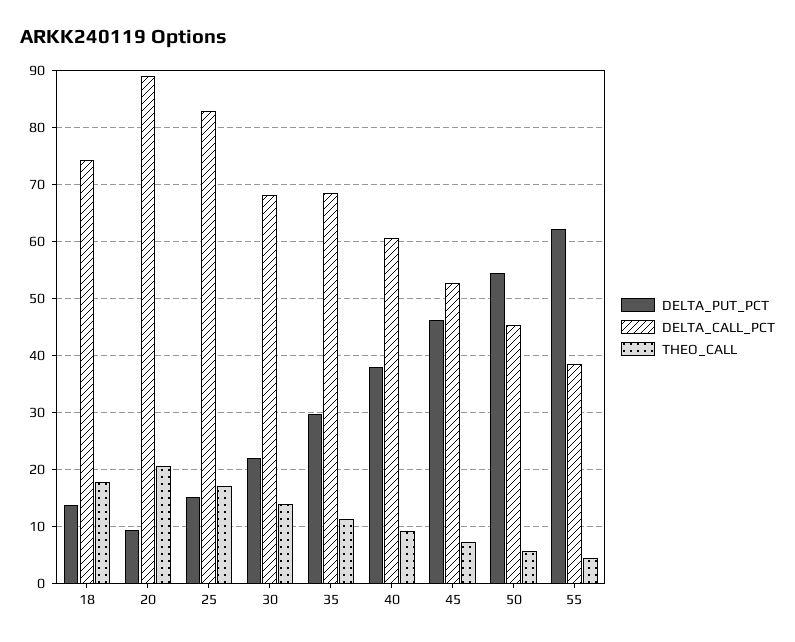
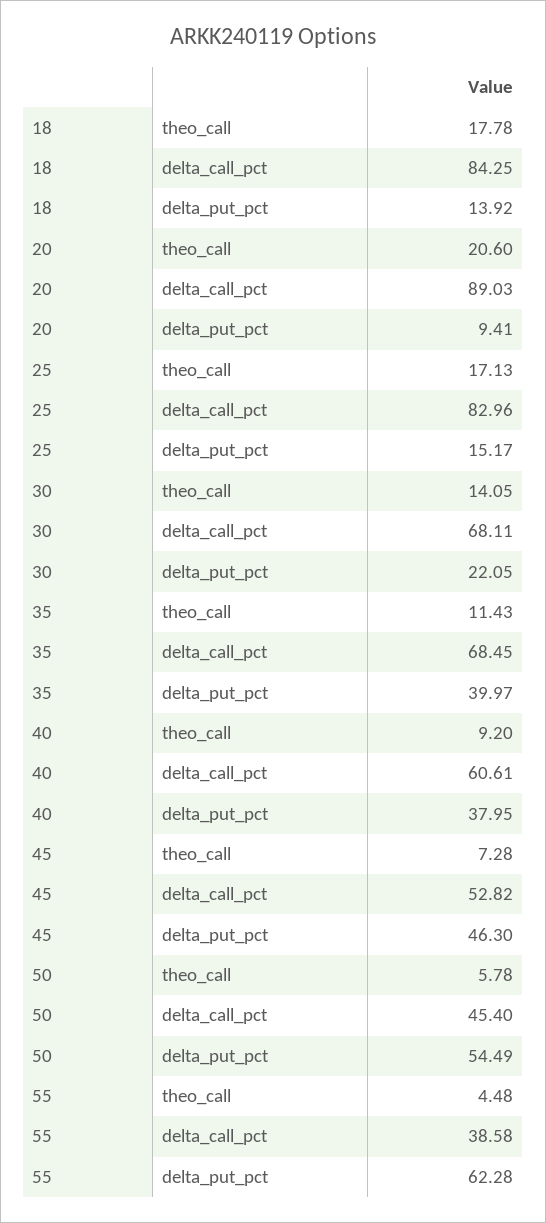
  {
    "DELTA_PUT_PCT": {
      "18": 13.92,
      "20": 9.41,
      "25": 15.17,
      "30": 22.05,
-     "35": 30,
+     "35": 39.97,
      "40": 37.95,
      "45": 46.3,
      "50": 54.49,
      "55": 62.28
    },
    "DELTA_CALL_PCT": {
-     "18": 74,
+     "18": 84.25,
      "20": 89.03,
      "25": 82.96,
      "30": 68.11,
      "35": 68.45,
      "40": 60.61,
      "45": 52.82,
      "50": 45.4,
      "55": 38.58
    },
    "THEO_CALL": {
      "18": 17.78,
      "20": 20.6,
      "25": 17.13,
      "30": 14.05,
      "35": 11.43,
      "40": 9.2,
      "45": 7.28,
      "50": 5.78,
      "55": 4.48
    }
  }

